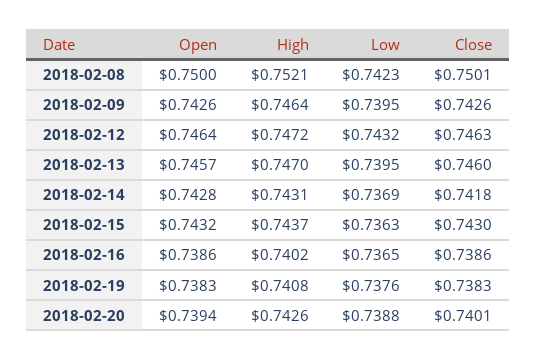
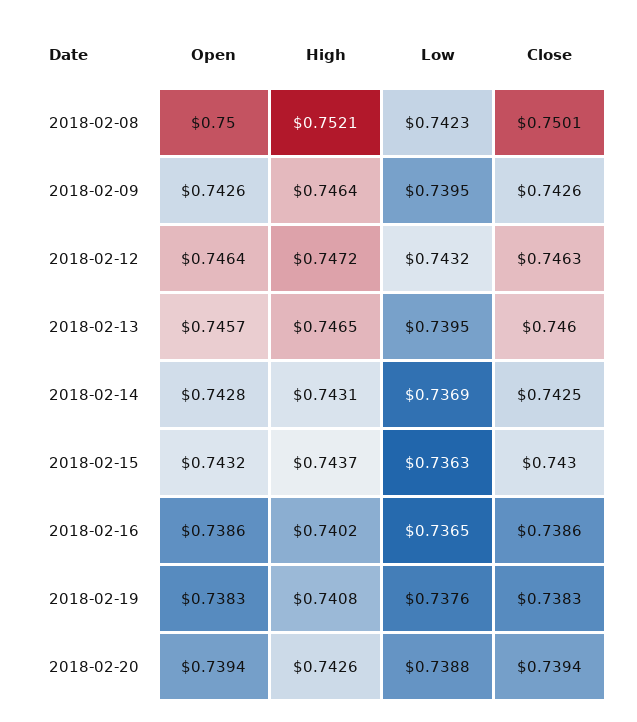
  {
    "Open": {
      "2018-02-08": 0.75,
      "2018-02-09": 0.7426,
      "2018-02-12": 0.7464,
      "2018-02-13": 0.7457,
      "2018-02-14": 0.7428,
      "2018-02-15": 0.7432,
      "2018-02-16": 0.7386,
      "2018-02-19": 0.7383,
      "2018-02-20": 0.7394
    },
    "High": {
      "2018-02-08": 0.7521,
      "2018-02-09": 0.7464,
      "2018-02-12": 0.7472,
-     "2018-02-13": 0.747,
+     "2018-02-13": 0.7465,
      "2018-02-14": 0.7431,
      "2018-02-15": 0.7437,
      "2018-02-16": 0.7402,
      "2018-02-19": 0.7408,
      "2018-02-20": 0.7426
    },
    "Low": {
      "2018-02-08": 0.7423,
      "2018-02-09": 0.7395,
      "2018-02-12": 0.7432,
      "2018-02-13": 0.7395,
      "2018-02-14": 0.7369,
      "2018-02-15": 0.7363,
      "2018-02-16": 0.7365,
      "2018-02-19": 0.7376,
      "2018-02-20": 0.7388
    },
    "Close": {
      "2018-02-08": 0.7501,
      "2018-02-09": 0.7426,
      "2018-02-12": 0.7463,
      "2018-02-13": 0.746,
-     "2018-02-14": 0.7418,
+     "2018-02-14": 0.7425,
      "2018-02-15": 0.743,
      "2018-02-16": 0.7386,
      "2018-02-19": 0.7383,
-     "2018-02-20": 0.7401
+     "2018-02-20": 0.7394
    }
  }

